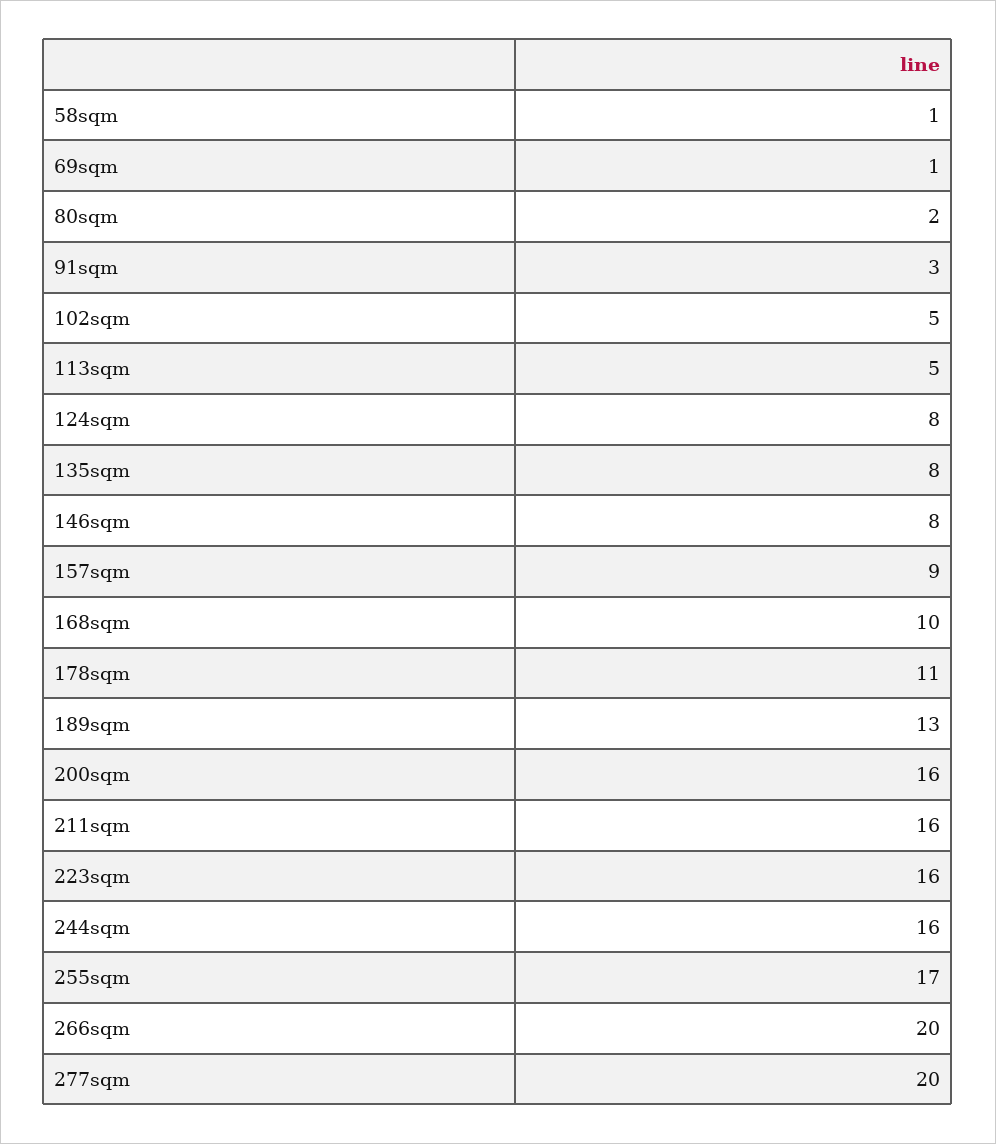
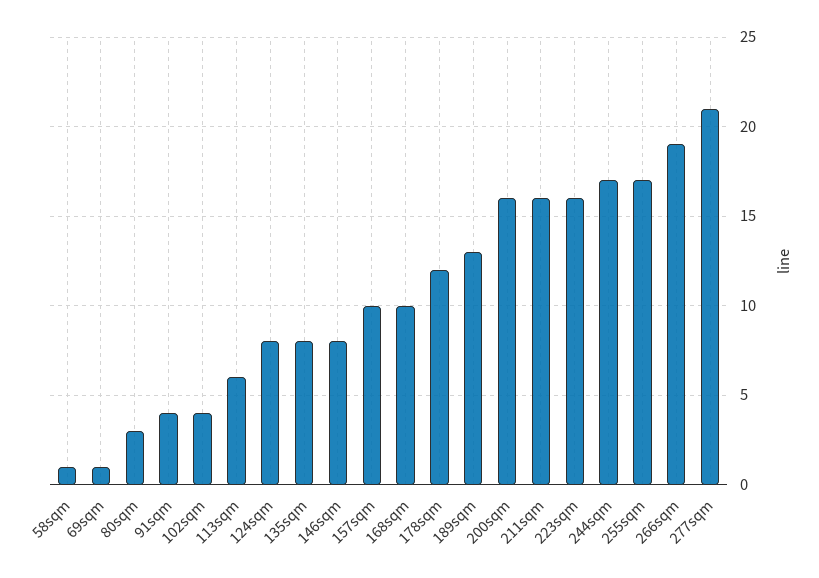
  {
    "58sqm": 1,
    "69sqm": 1,
-   "80sqm": 2,
+   "80sqm": 3,
-   "91sqm": 3,
+   "91sqm": 4,
-   "102sqm": 5,
+   "102sqm": 4,
-   "113sqm": 5,
+   "113sqm": 6,
    "124sqm": 8,
    "135sqm": 8,
    "146sqm": 8,
-   "157sqm": 9,
+   "157sqm": 10,
    "168sqm": 10,
-   "178sqm": 11,
+   "178sqm": 12,
    "189sqm": 13,
    "200sqm": 16,
    "211sqm": 16,
    "223sqm": 16,
-   "244sqm": 16,
+   "244sqm": 17,
    "255sqm": 17,
-   "266sqm": 20,
+   "266sqm": 19,
-   "277sqm": 20
+   "277sqm": 21
  }

